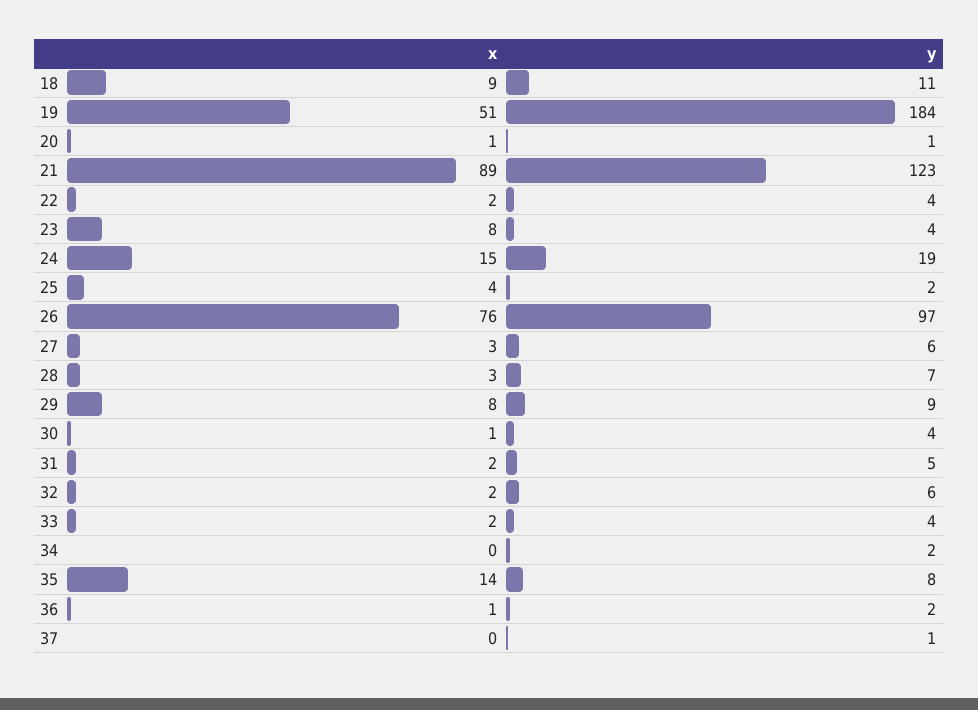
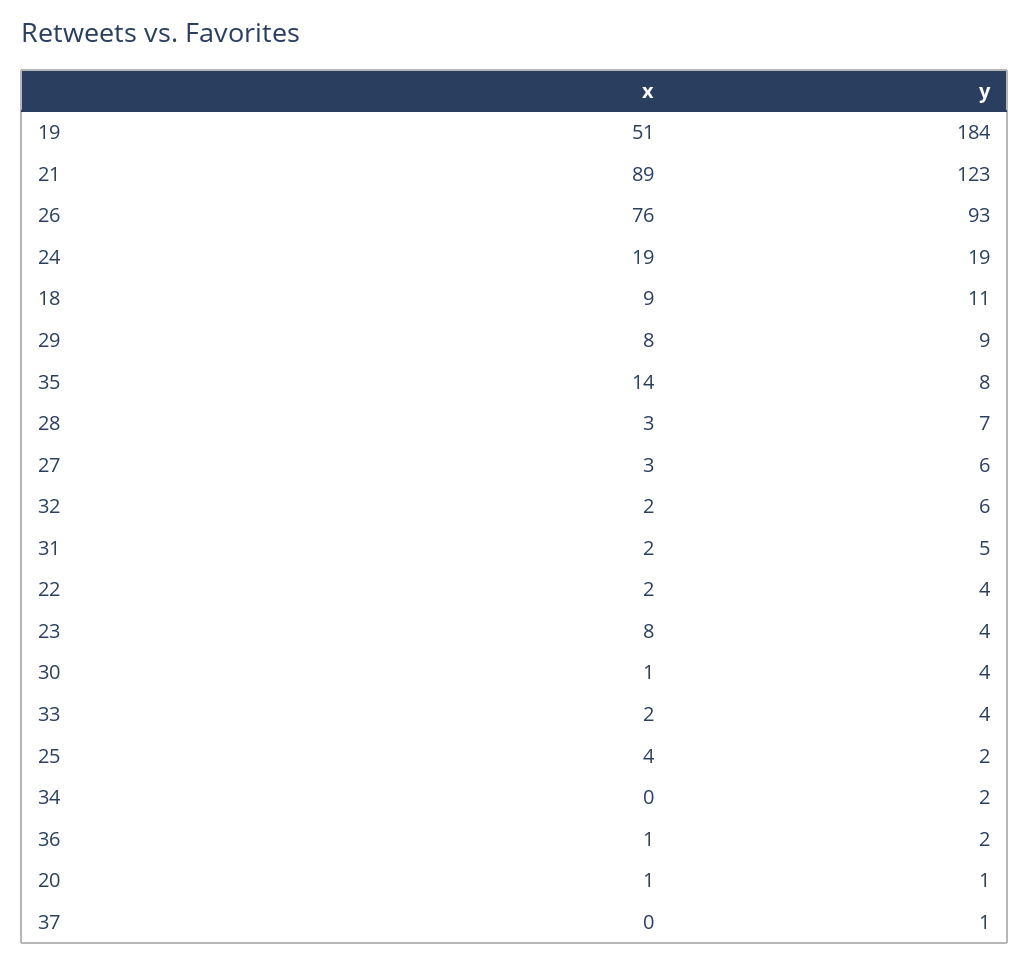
  {
    "x": {
      "18": 9,
      "19": 51,
      "20": 1,
      "21": 89,
      "22": 2,
      "23": 8,
-     "24": 15,
+     "24": 19,
      "25": 4,
      "26": 76,
      "27": 3,
      "28": 3,
      "29": 8,
      "30": 1,
      "31": 2,
      "32": 2,
      "33": 2,
      "34": 0,
      "35": 14,
      "36": 1,
      "37": 0
    },
    "y": {
      "18": 11,
      "19": 184,
      "20": 1,
      "21": 123,
      "22": 4,
      "23": 4,
      "24": 19,
      "25": 2,
-     "26": 97,
+     "26": 93,
      "27": 6,
      "28": 7,
      "29": 9,
      "30": 4,
      "31": 5,
      "32": 6,
      "33": 4,
      "34": 2,
      "35": 8,
      "36": 2,
      "37": 1
    }
  }

